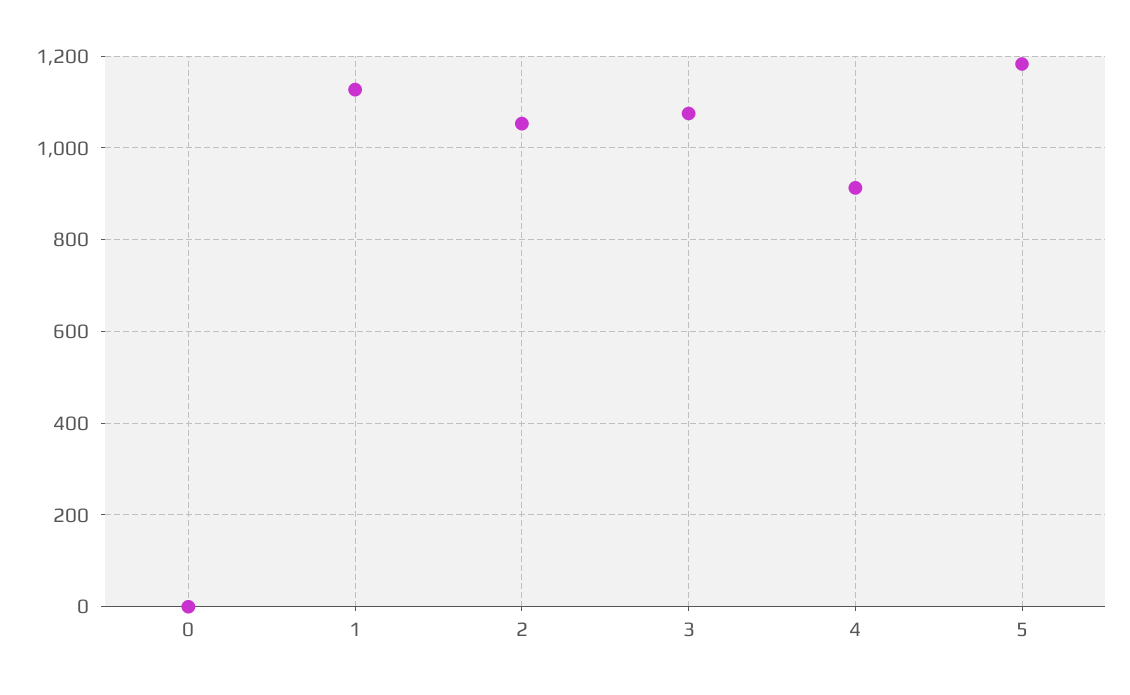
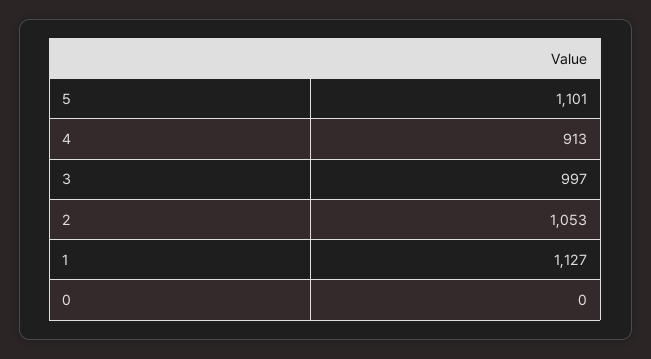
  {
    "0": 0,
    "1": 1127,
    "2": 1053,
-   "3": 1080,
+   "3": 997,
    "4": 913,
-   "5": 1180
+   "5": 1101
  }

